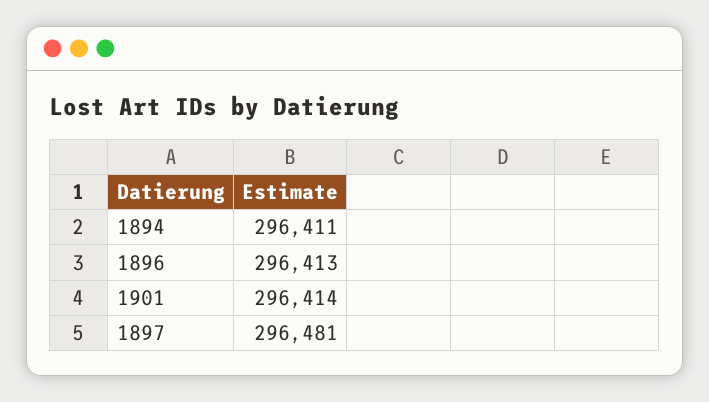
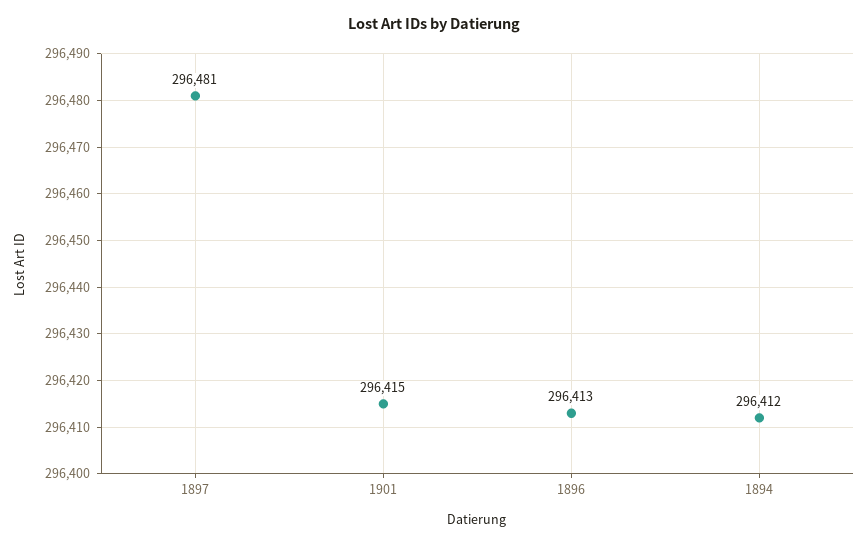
  {
-   "1894": 296411,
+   "1894": 296412,
    "1896": 296413,
-   "1901": 296414,
+   "1901": 296415,
    "1897": 296481
  }

